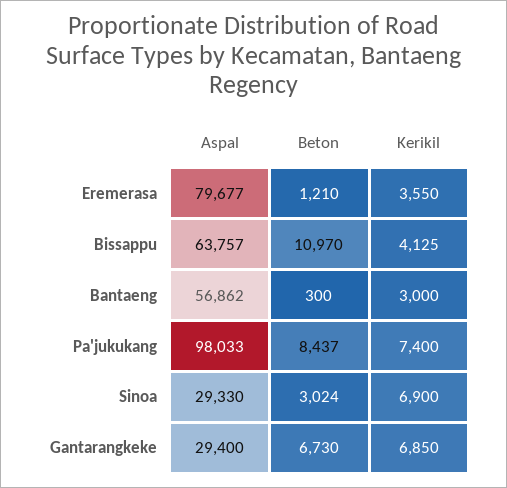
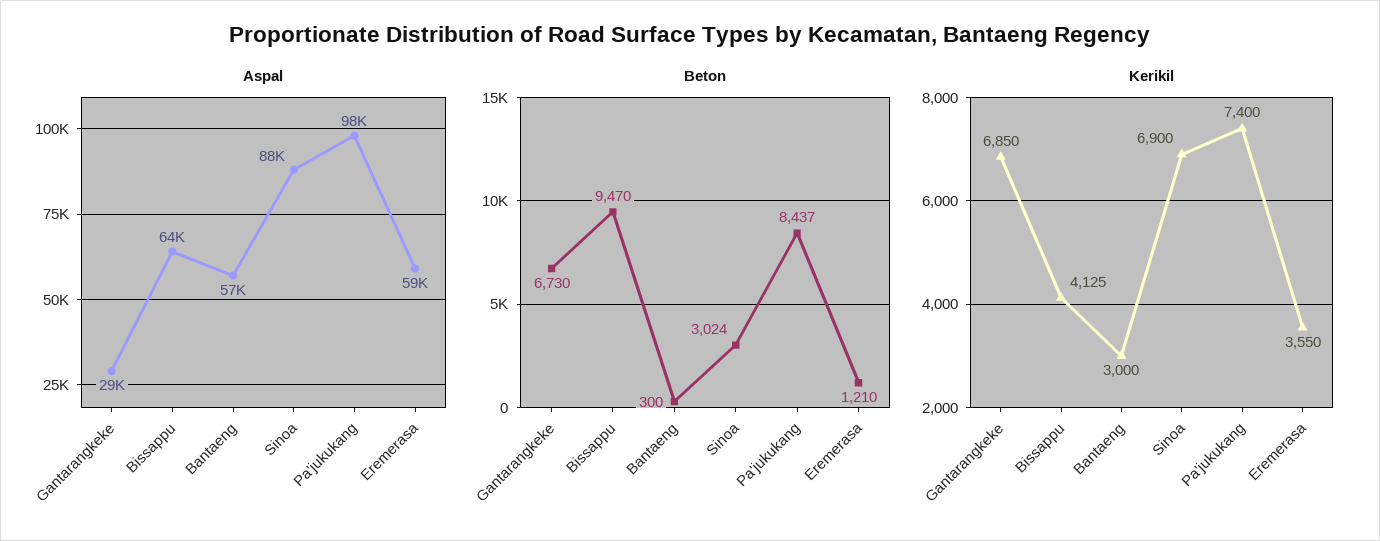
  {
    "Aspal": {
-     "Eremerasa": 79677,
+     "Eremerasa": 59000,
      "Bissappu": 63757,
      "Bantaeng": 56862,
      "Pa'jukukang": 98033,
-     "Sinoa": 29330,
+     "Sinoa": 88000,
      "Gantarangkeke": 29400
    },
    "Beton": {
      "Eremerasa": 1210,
-     "Bissappu": 10970,
+     "Bissappu": 9470,
      "Bantaeng": 300,
      "Pa'jukukang": 8437,
      "Sinoa": 3024,
      "Gantarangkeke": 6730
    },
    "Kerikil": {
      "Eremerasa": 3550,
      "Bissappu": 4125,
      "Bantaeng": 3000,
      "Pa'jukukang": 7400,
      "Sinoa": 6900,
      "Gantarangkeke": 6850
    }
  }

